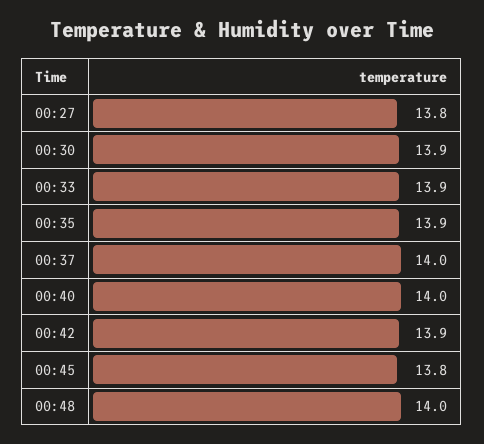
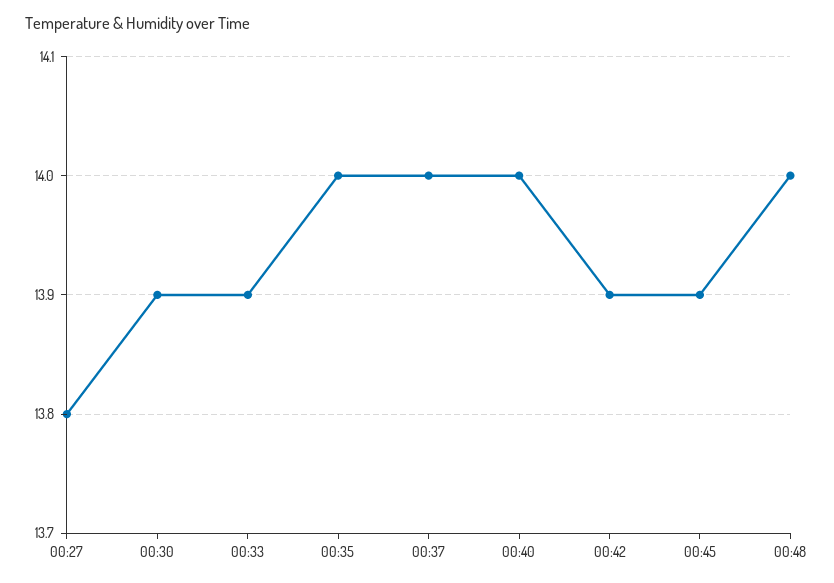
  {
    "00:27": 13.8,
    "00:30": 13.9,
    "00:33": 13.9,
-   "00:35": 13.9,
+   "00:35": 14,
    "00:37": 14,
    "00:40": 14,
    "00:42": 13.9,
-   "00:45": 13.8,
+   "00:45": 13.9,
    "00:48": 14
  }

